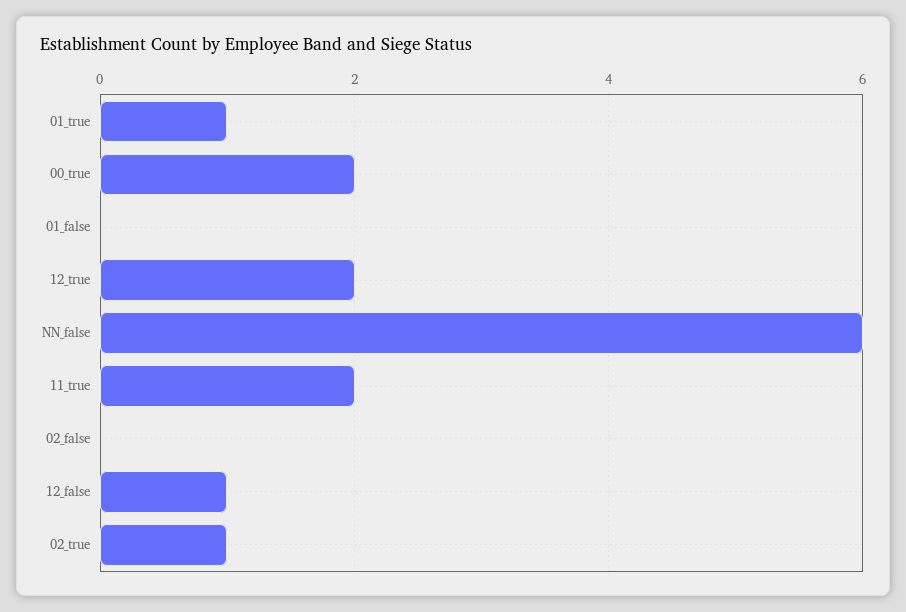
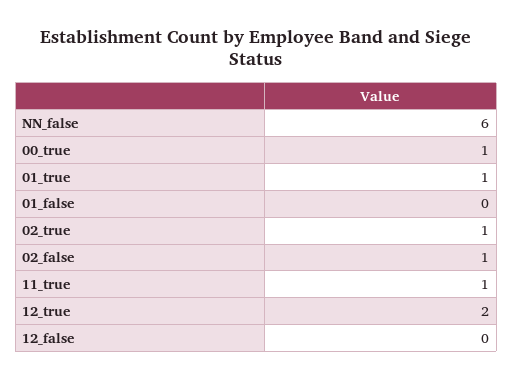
  {
    "01_true": 1,
-   "00_true": 2,
+   "00_true": 1,
    "01_false": 0,
    "12_true": 2,
    "NN_false": 6,
-   "11_true": 2,
+   "11_true": 1,
-   "02_false": 0,
+   "02_false": 1,
-   "12_false": 1,
+   "12_false": 0,
    "02_true": 1
  }

